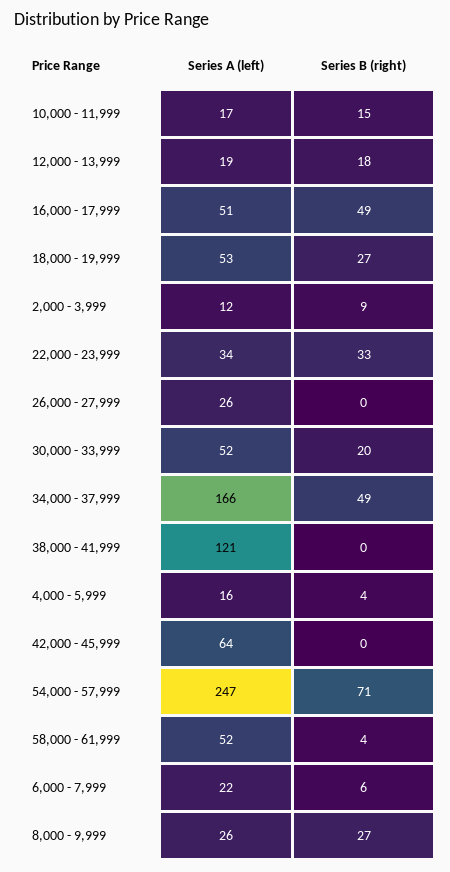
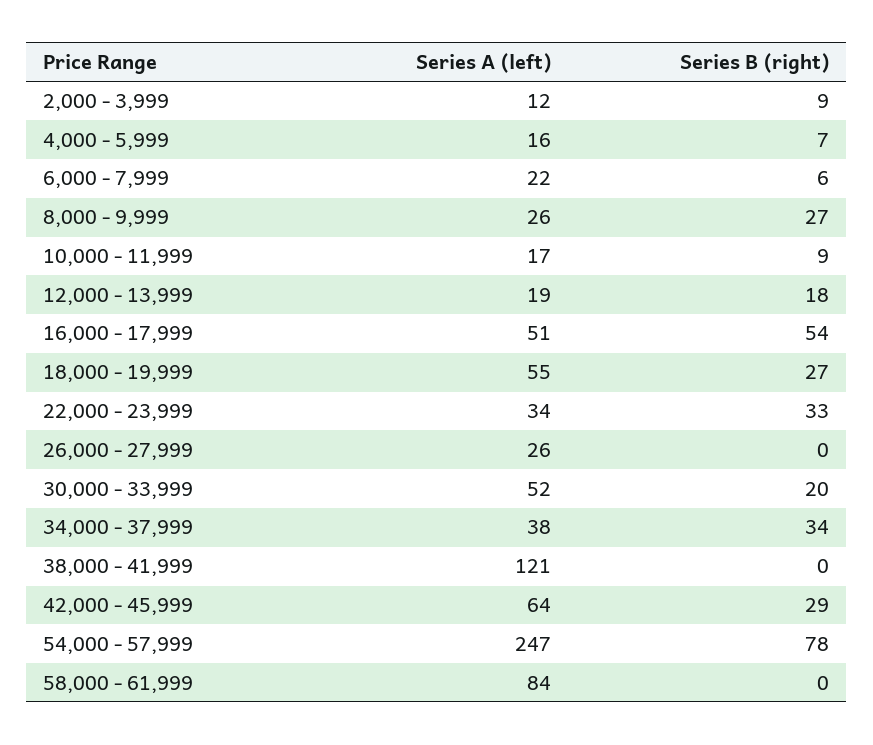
  {
    "Series A (left)": {
      "10,000 - 11,999": 17,
      "12,000 - 13,999": 19,
      "16,000 - 17,999": 51,
-     "18,000 - 19,999": 53,
+     "18,000 - 19,999": 55,
      "2,000 - 3,999": 12,
      "22,000 - 23,999": 34,
      "26,000 - 27,999": 26,
      "30,000 - 33,999": 52,
-     "34,000 - 37,999": 166,
+     "34,000 - 37,999": 38,
      "38,000 - 41,999": 121,
      "4,000 - 5,999": 16,
      "42,000 - 45,999": 64,
      "54,000 - 57,999": 247,
-     "58,000 - 61,999": 52,
+     "58,000 - 61,999": 84,
      "6,000 - 7,999": 22,
      "8,000 - 9,999": 26
    },
    "Series B (right)": {
-     "10,000 - 11,999": 15,
+     "10,000 - 11,999": 9,
      "12,000 - 13,999": 18,
-     "16,000 - 17,999": 49,
+     "16,000 - 17,999": 54,
      "18,000 - 19,999": 27,
      "2,000 - 3,999": 9,
      "22,000 - 23,999": 33,
      "26,000 - 27,999": 0,
      "30,000 - 33,999": 20,
-     "34,000 - 37,999": 49,
+     "34,000 - 37,999": 34,
      "38,000 - 41,999": 0,
-     "4,000 - 5,999": 4,
+     "4,000 - 5,999": 7,
-     "42,000 - 45,999": 0,
+     "42,000 - 45,999": 29,
-     "54,000 - 57,999": 71,
+     "54,000 - 57,999": 78,
-     "58,000 - 61,999": 4,
+     "58,000 - 61,999": 0,
      "6,000 - 7,999": 6,
      "8,000 - 9,999": 27
    }
  }

